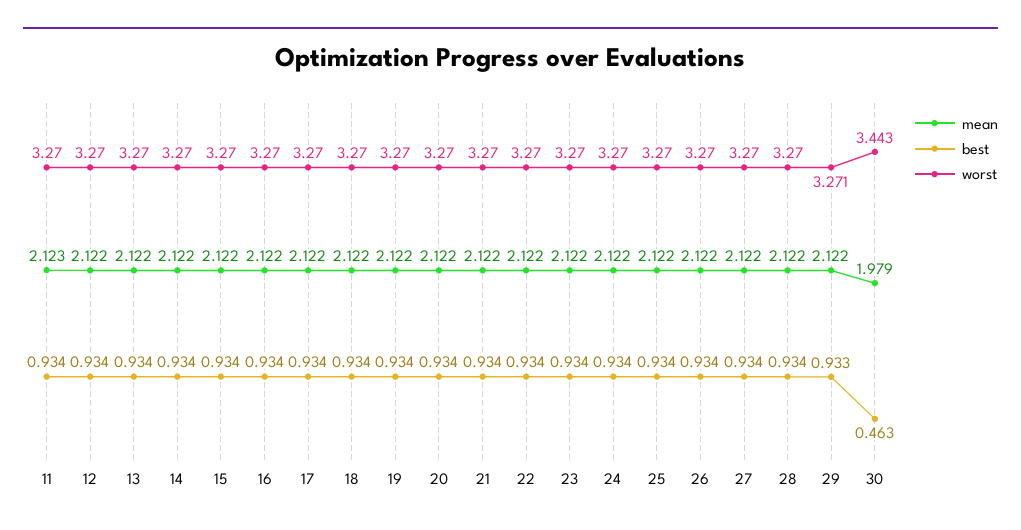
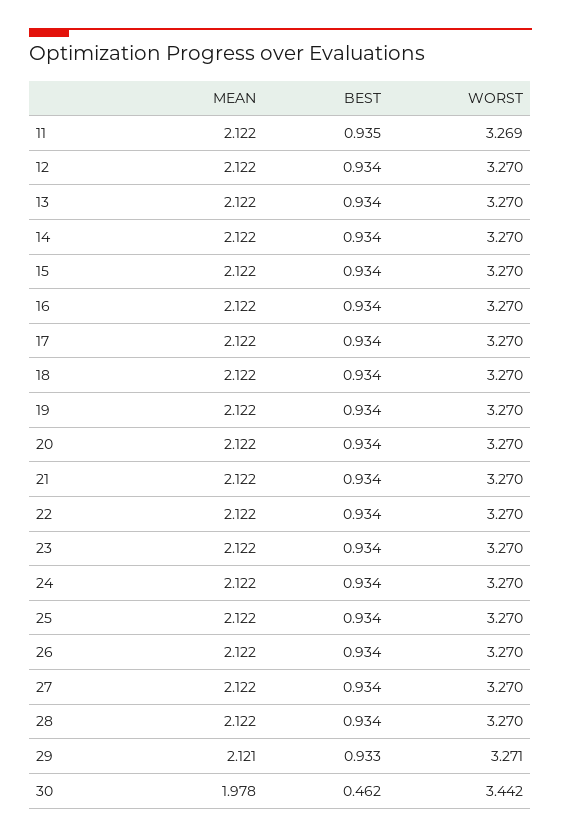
  {
    "mean": {
-     "11": 2.123,
+     "11": 2.122,
      "12": 2.122,
      "13": 2.122,
      "14": 2.122,
      "15": 2.122,
      "16": 2.122,
      "17": 2.122,
      "18": 2.122,
      "19": 2.122,
      "20": 2.122,
      "21": 2.122,
      "22": 2.122,
      "23": 2.122,
      "24": 2.122,
      "25": 2.122,
      "26": 2.122,
      "27": 2.122,
      "28": 2.122,
-     "29": 2.122,
+     "29": 2.121,
-     "30": 1.979
+     "30": 1.978
    },
    "best": {
-     "11": 0.934,
+     "11": 0.935,
      "12": 0.934,
      "13": 0.934,
      "14": 0.934,
      "15": 0.934,
      "16": 0.934,
      "17": 0.934,
      "18": 0.934,
      "19": 0.934,
      "20": 0.934,
      "21": 0.934,
      "22": 0.934,
      "23": 0.934,
      "24": 0.934,
      "25": 0.934,
      "26": 0.934,
      "27": 0.934,
      "28": 0.934,
      "29": 0.933,
-     "30": 0.463
+     "30": 0.462
    },
    "worst": {
-     "11": 3.27,
+     "11": 3.269,
      "12": 3.27,
      "13": 3.27,
      "14": 3.27,
      "15": 3.27,
      "16": 3.27,
      "17": 3.27,
      "18": 3.27,
      "19": 3.27,
      "20": 3.27,
      "21": 3.27,
      "22": 3.27,
      "23": 3.27,
      "24": 3.27,
      "25": 3.27,
      "26": 3.27,
      "27": 3.27,
      "28": 3.27,
      "29": 3.271,
-     "30": 3.443
+     "30": 3.442
    }
  }

